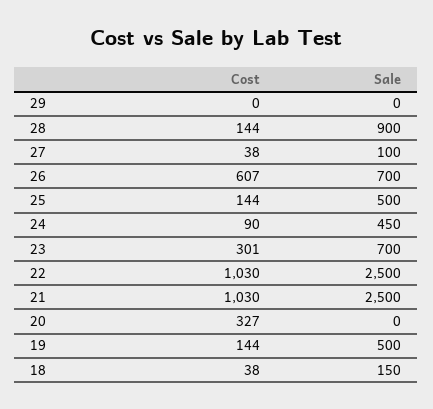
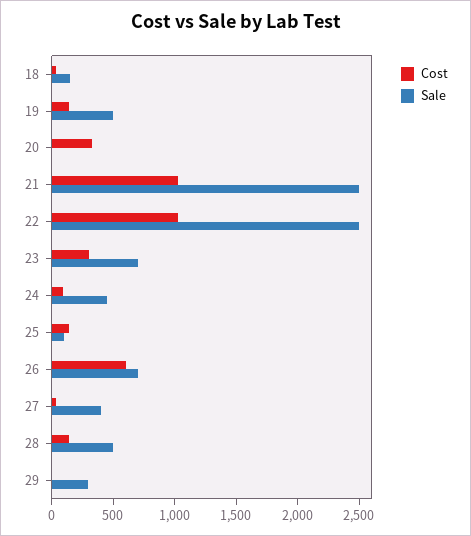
  {
    "Cost": {
      "29": 0,
      "28": 144,
      "27": 38,
      "26": 607,
      "25": 144,
      "24": 90,
      "23": 301,
      "22": 1030,
      "21": 1030,
      "20": 327,
      "19": 144,
      "18": 38
    },
    "Sale": {
-     "29": 0,
+     "29": 300,
-     "28": 900,
+     "28": 500,
-     "27": 100,
+     "27": 400,
      "26": 700,
-     "25": 500,
+     "25": 100,
      "24": 450,
      "23": 700,
      "22": 2500,
      "21": 2500,
      "20": 0,
      "19": 500,
      "18": 150
    }
  }

